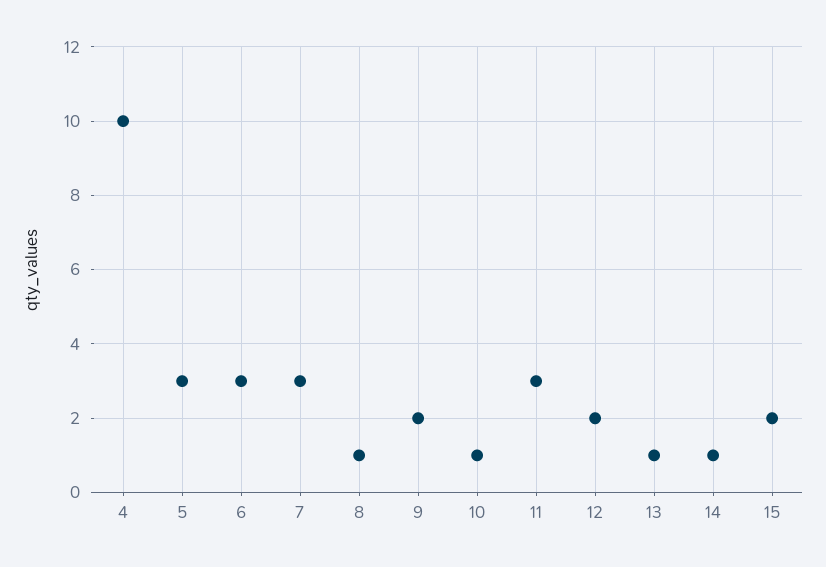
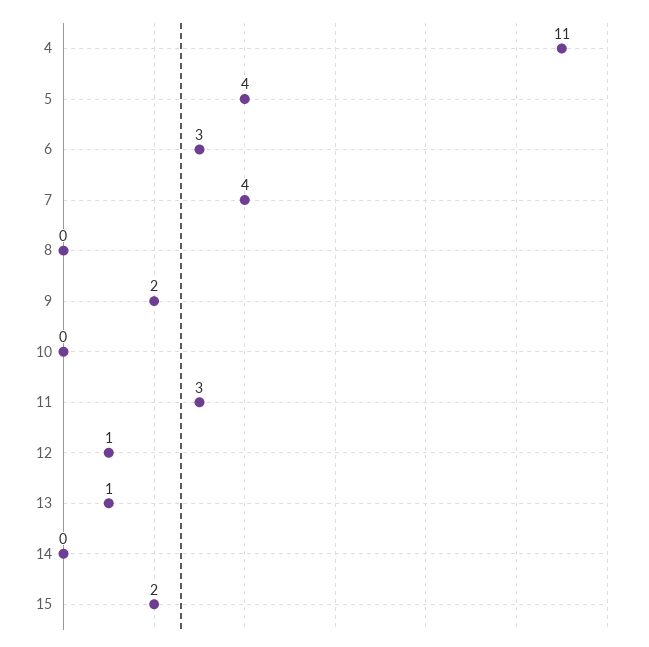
  {
-   "4": 10,
+   "4": 11,
-   "5": 3,
+   "5": 4,
    "6": 3,
-   "7": 3,
+   "7": 4,
-   "8": 1,
+   "8": 0,
    "9": 2,
-   "10": 1,
+   "10": 0,
    "11": 3,
-   "12": 2,
+   "12": 1,
    "13": 1,
-   "14": 1,
+   "14": 0,
    "15": 2
  }

